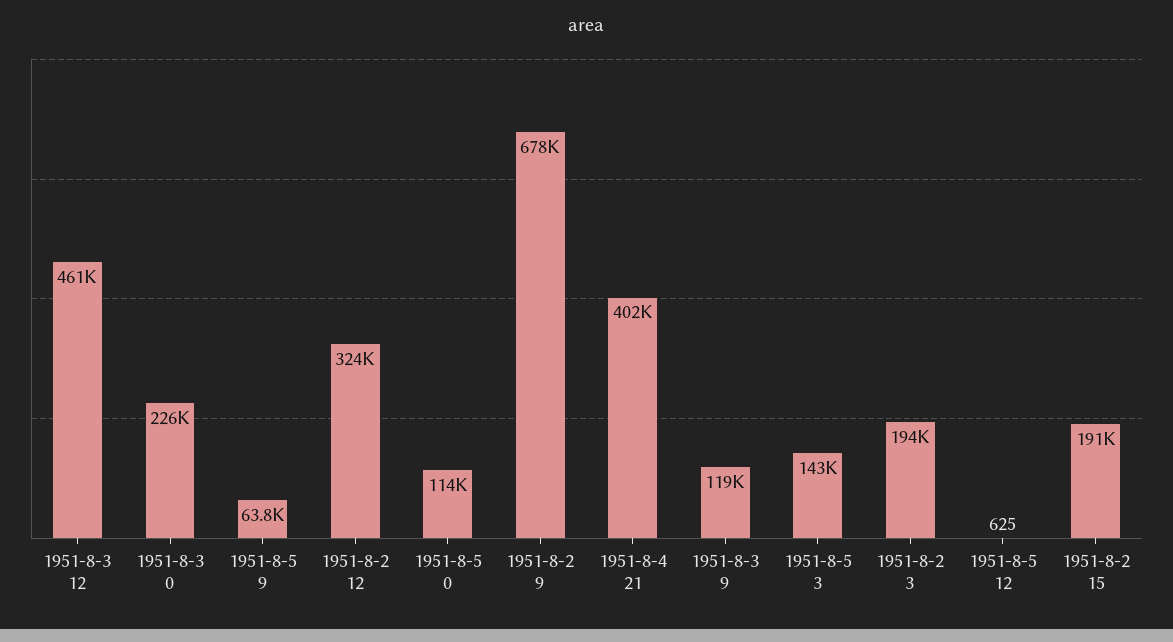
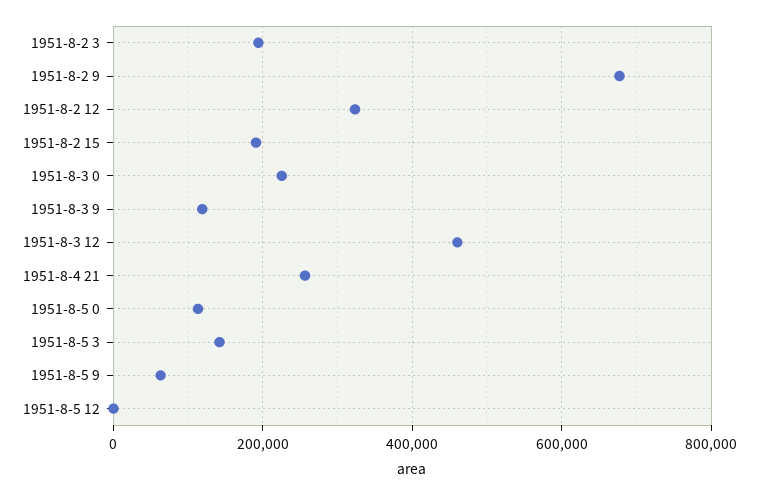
  {
    "1951-8-3 12": 461000,
    "1951-8-3 0": 226000,
    "1951-8-5 9": 63800,
    "1951-8-2 12": 324000,
    "1951-8-5 0": 114000,
    "1951-8-2 9": 678000,
-   "1951-8-4 21": 402000,
+   "1951-8-4 21": 260000,
    "1951-8-3 9": 119000,
    "1951-8-5 3": 143000,
    "1951-8-2 3": 194000,
    "1951-8-5 12": 625,
    "1951-8-2 15": 191000
  }

